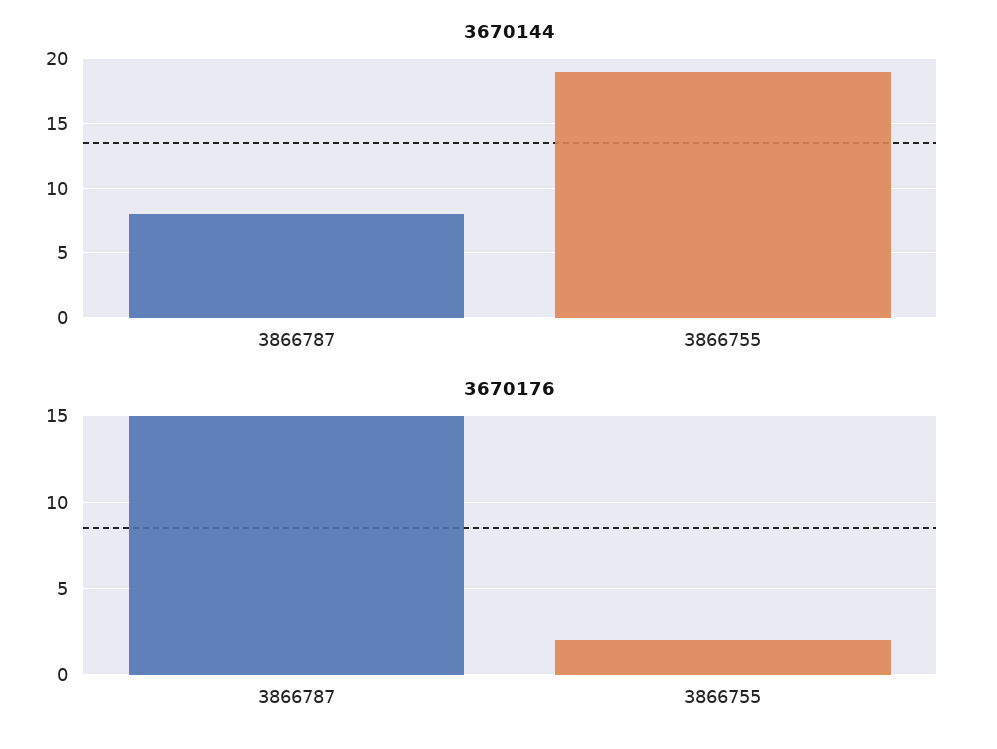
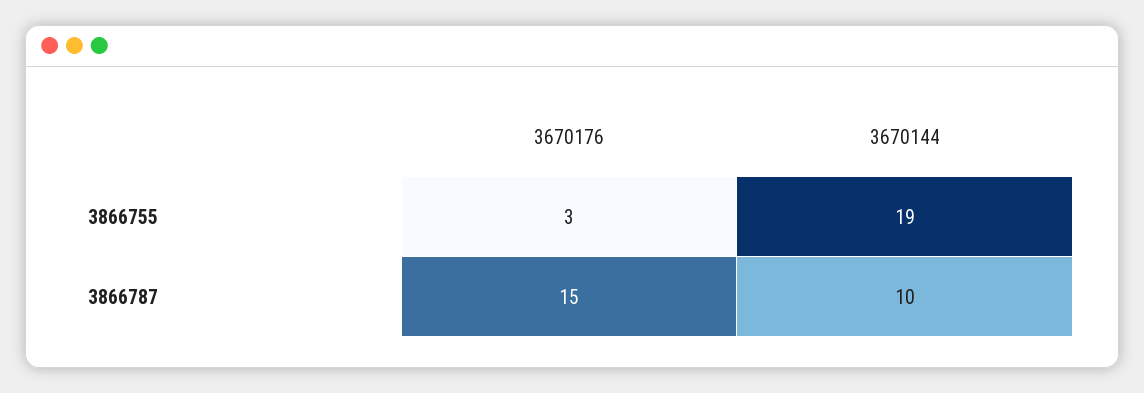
  {
    "3670144": {
-     "3866787": 8,
+     "3866787": 10,
      "3866755": 19
    },
    "3670176": {
      "3866787": 15,
-     "3866755": 2
+     "3866755": 3
    }
  }

